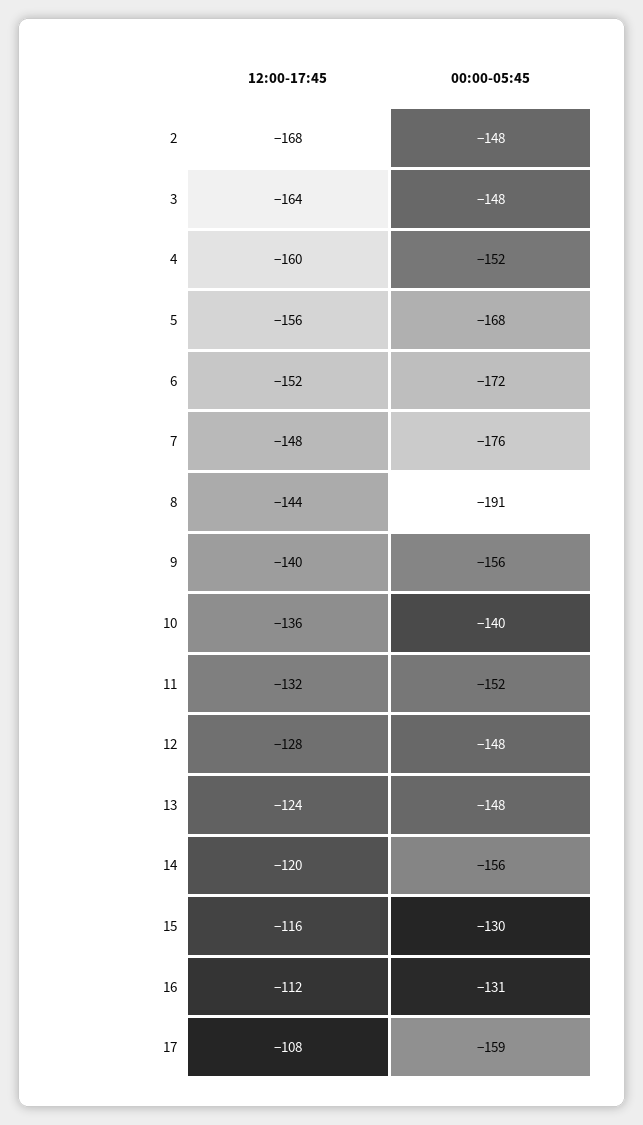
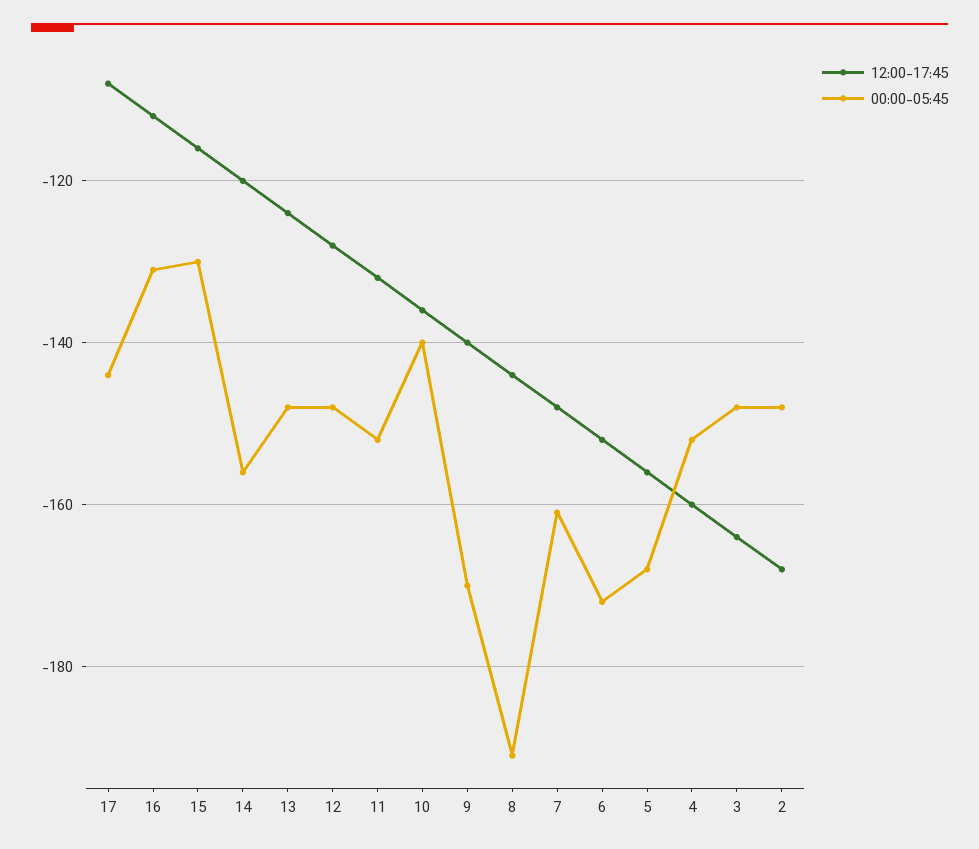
  {
    "12:00-17:45": {
      "2": -168,
      "3": -164,
      "4": -160,
      "5": -156,
      "6": -152,
      "7": -148,
      "8": -144,
      "9": -140,
      "10": -136,
      "11": -132,
      "12": -128,
      "13": -124,
      "14": -120,
      "15": -116,
      "16": -112,
      "17": -108
    },
    "00:00-05:45": {
      "2": -148,
      "3": -148,
      "4": -152,
      "5": -168,
      "6": -172,
-     "7": -176,
+     "7": -160,
      "8": -191,
-     "9": -156,
+     "9": -170,
      "10": -140,
      "11": -152,
      "12": -148,
      "13": -148,
      "14": -156,
      "15": -130,
      "16": -131,
-     "17": -159
+     "17": -145
    }
  }

